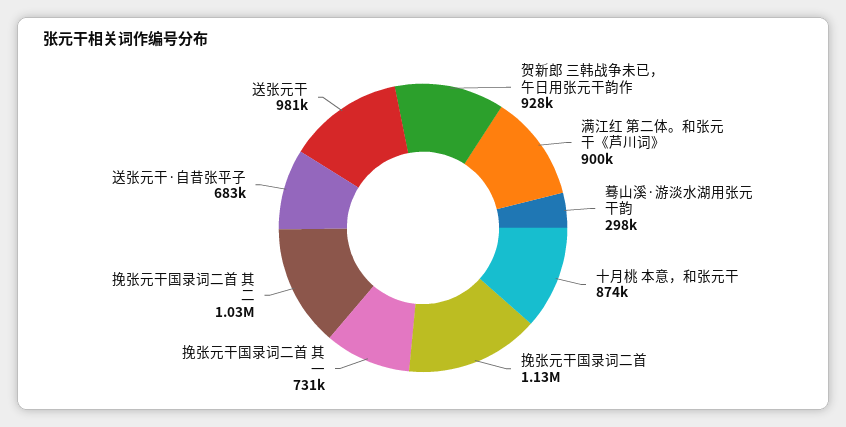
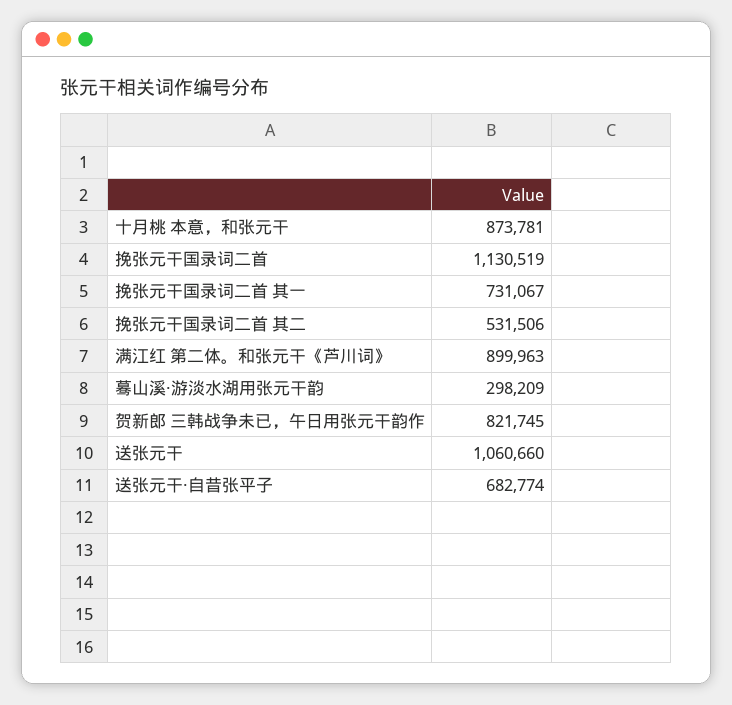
  {
-   "贺新郎 三韩战争未已，午日用张元干韵作": 928000,
+   "贺新郎 三韩战争未已，午日用张元干韵作": 821745,
    "满江红 第二体。和张元干《芦川词》": 899963,
    "蓦山溪·游淡水湖用张元干韵": 298209,
    "十月桃 本意，和张元干": 873781,
    "挽张元干国录词二首": 1130519,
    "挽张元干国录词二首 其一": 731067,
-   "挽张元干国录词二首 其二": 1030000,
+   "挽张元干国录词二首 其二": 531506,
    "送张元干·自昔张平子": 682774,
-   "送张元干": 981000
+   "送张元干": 1060660
  }

